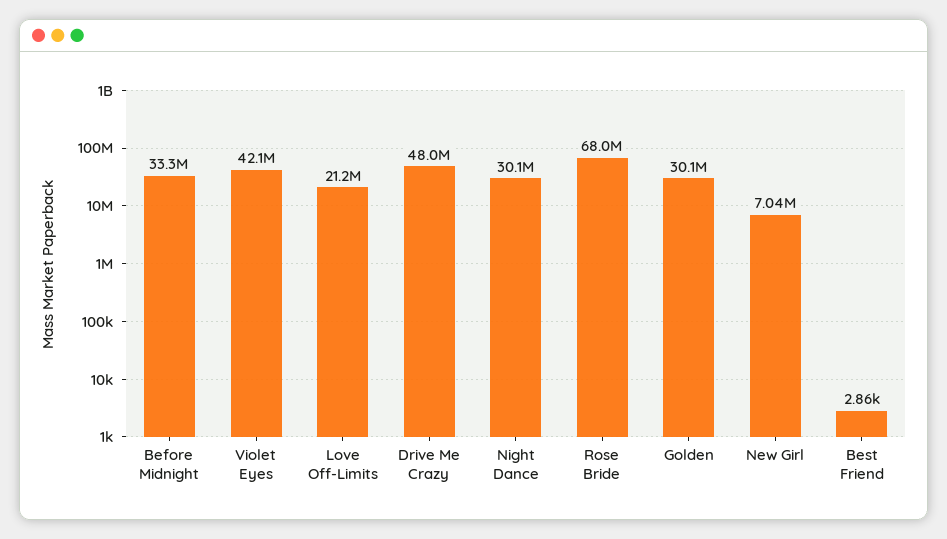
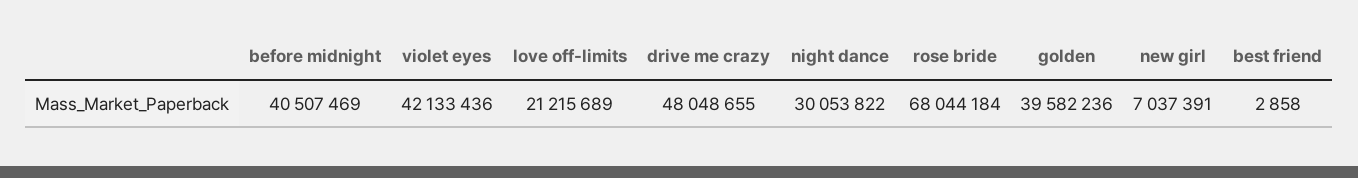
  {
-   "Before Midnight": 33300000,
+   "Before Midnight": 40507469,
    "Violet Eyes": 42133436,
    "Love Off-Limits": 21215689,
    "Drive Me Crazy": 48048655,
    "Night Dance": 30053822,
    "Rose Bride": 68044184,
-   "Golden": 30100000,
+   "Golden": 39582236,
    "New Girl": 7037391,
    "Best Friend": 2858
  }

